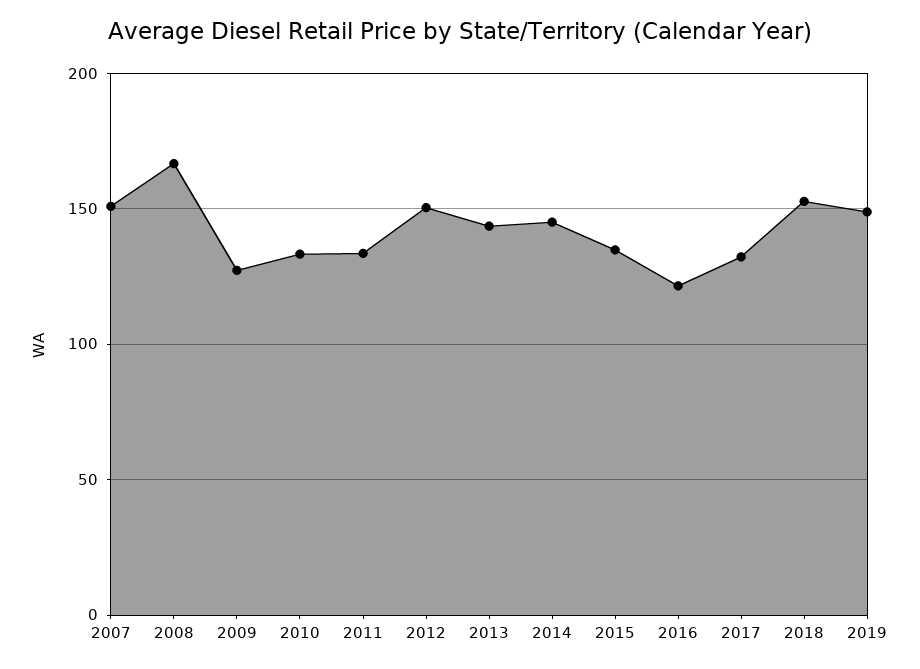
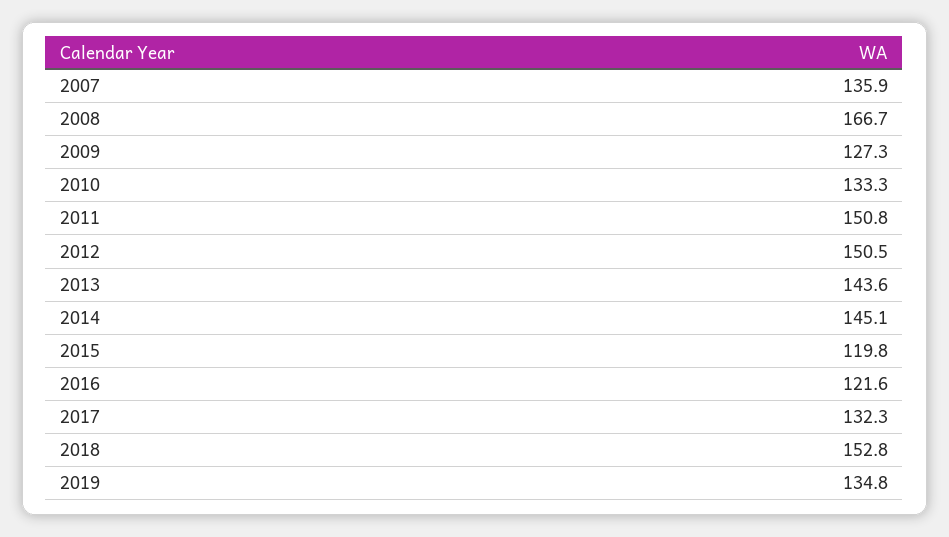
  {
-   "2007": 150,
+   "2007": 135.9,
    "2008": 166.7,
    "2009": 127.3,
    "2010": 133.3,
-   "2011": 135,
+   "2011": 150.8,
    "2012": 150.5,
    "2013": 143.6,
    "2014": 145.1,
-   "2015": 135,
+   "2015": 119.8,
    "2016": 121.6,
    "2017": 132.3,
    "2018": 152.8,
-   "2019": 150
+   "2019": 134.8
  }

